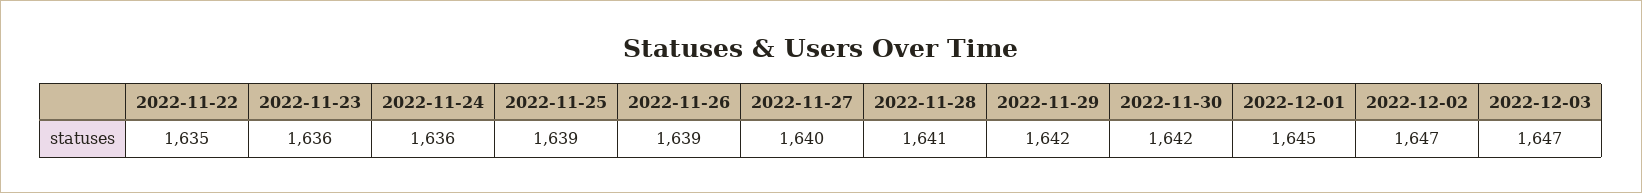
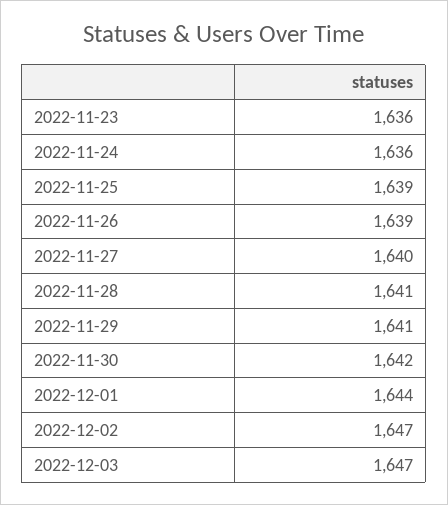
  {
-   "2022-11-22": 1635,
    "2022-11-23": 1636,
    "2022-11-24": 1636,
    "2022-11-25": 1639,
    "2022-11-26": 1639,
    "2022-11-27": 1640,
    "2022-11-28": 1641,
-   "2022-11-29": 1642,
+   "2022-11-29": 1641,
    "2022-11-30": 1642,
-   "2022-12-01": 1645,
+   "2022-12-01": 1644,
    "2022-12-02": 1647,
    "2022-12-03": 1647
  }

